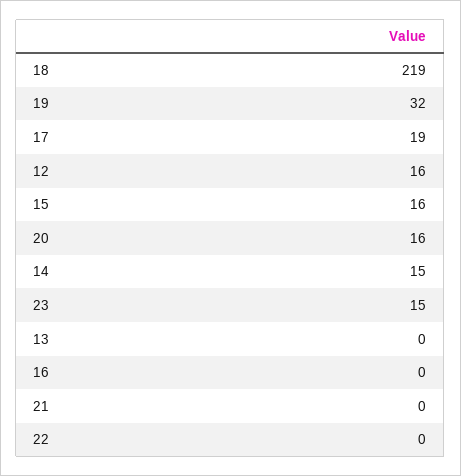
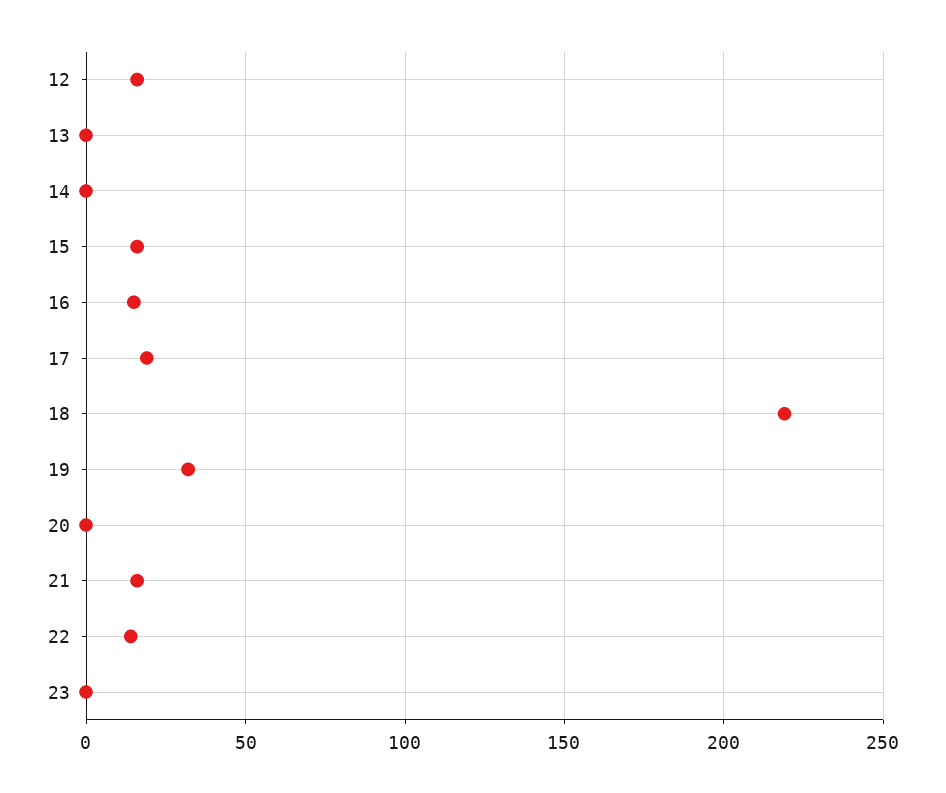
  {
    "18": 219,
    "19": 32,
    "17": 19,
    "12": 16,
    "15": 16,
-   "20": 16,
+   "20": 0,
-   "14": 15,
+   "14": 0,
-   "23": 15,
+   "23": 0,
    "13": 0,
-   "16": 0,
+   "16": 15,
-   "21": 0,
+   "21": 15,
-   "22": 0
+   "22": 15
  }

